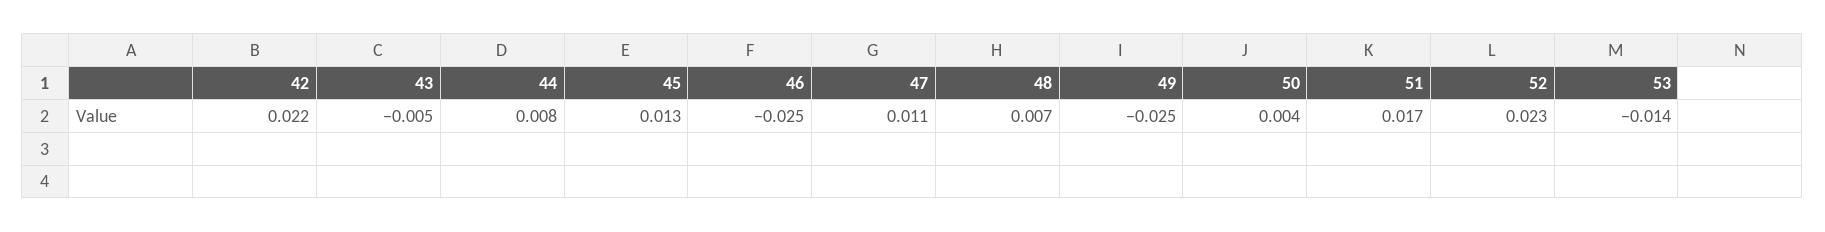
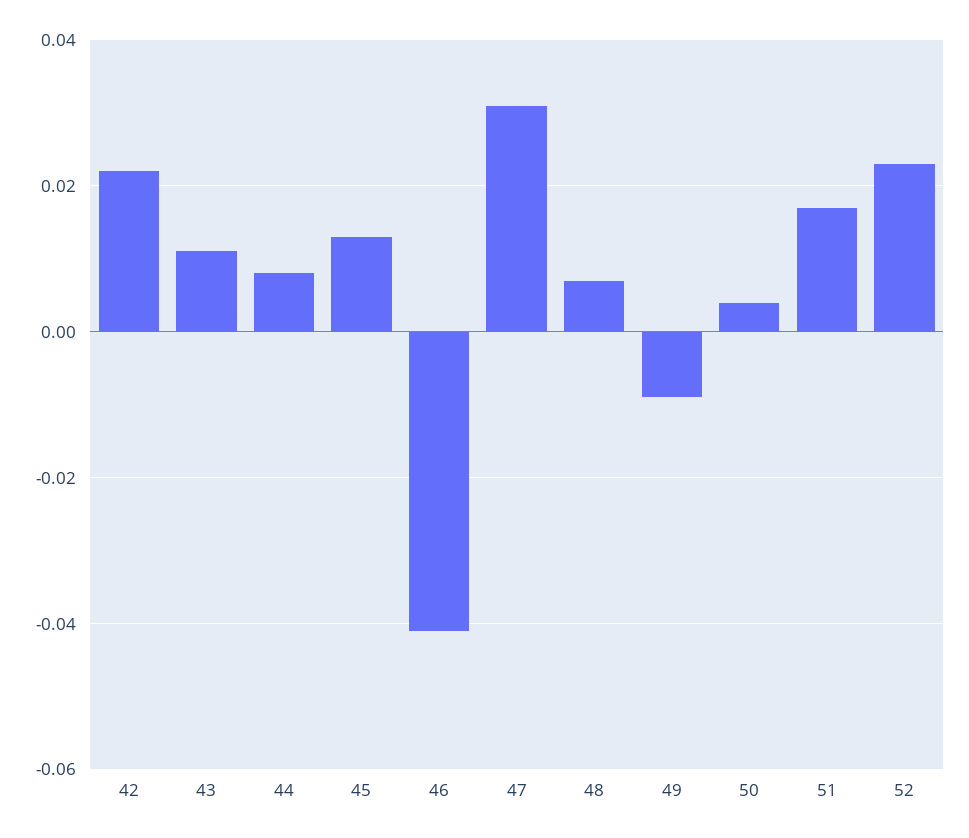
  {
    "42": 0.022,
-   "43": -0.005,
+   "43": 0.01,
    "44": 0.008,
    "45": 0.013,
-   "46": -0.025,
+   "46": -0.04,
-   "47": 0.011,
+   "47": 0.03,
    "48": 0.007,
-   "49": -0.025,
+   "49": -0.01,
    "50": 0.004,
    "51": 0.017,
-   "52": 0.023,
+   "52": 0.023
-   "53": -0.014
  }

